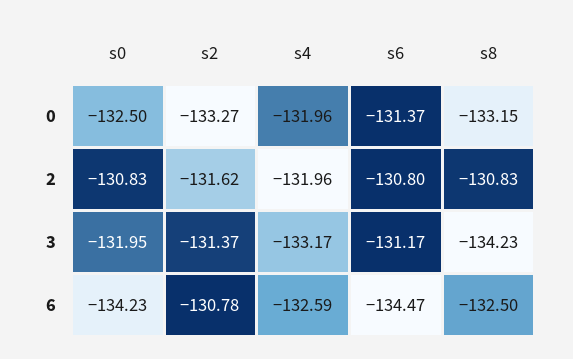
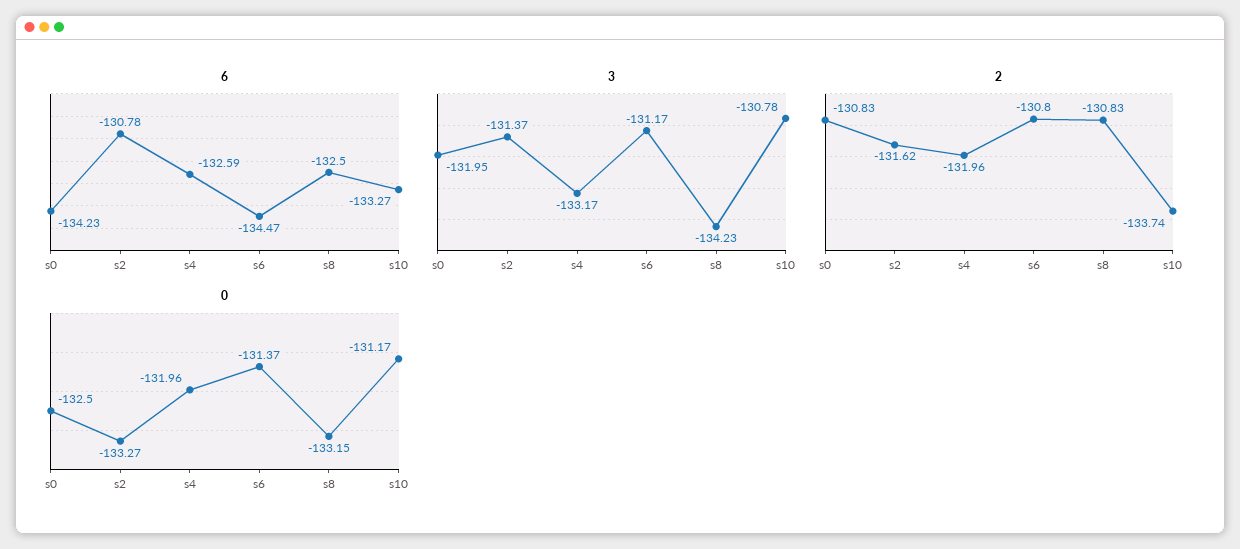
  {
    "0": {
      "s0": -132.5,
      "s2": -133.27,
      "s4": -131.96,
      "s6": -131.37,
-     "s8": -133.15
+     "s8": -133.15,
+     "s10": -131.17
    },
    "2": {
      "s0": -130.83,
      "s2": -131.62,
      "s4": -131.96,
      "s6": -130.8,
-     "s8": -130.83
+     "s8": -130.83,
+     "s10": -133.74
    },
    "3": {
      "s0": -131.95,
      "s2": -131.37,
      "s4": -133.17,
      "s6": -131.17,
-     "s8": -134.23
+     "s8": -134.23,
+     "s10": -130.78
    },
    "6": {
      "s0": -134.23,
      "s2": -130.78,
      "s4": -132.59,
      "s6": -134.47,
-     "s8": -132.5
+     "s8": -132.5,
+     "s10": -133.27
    }
  }

